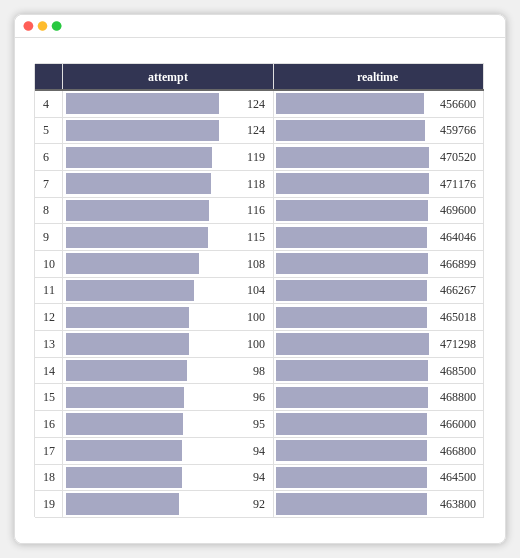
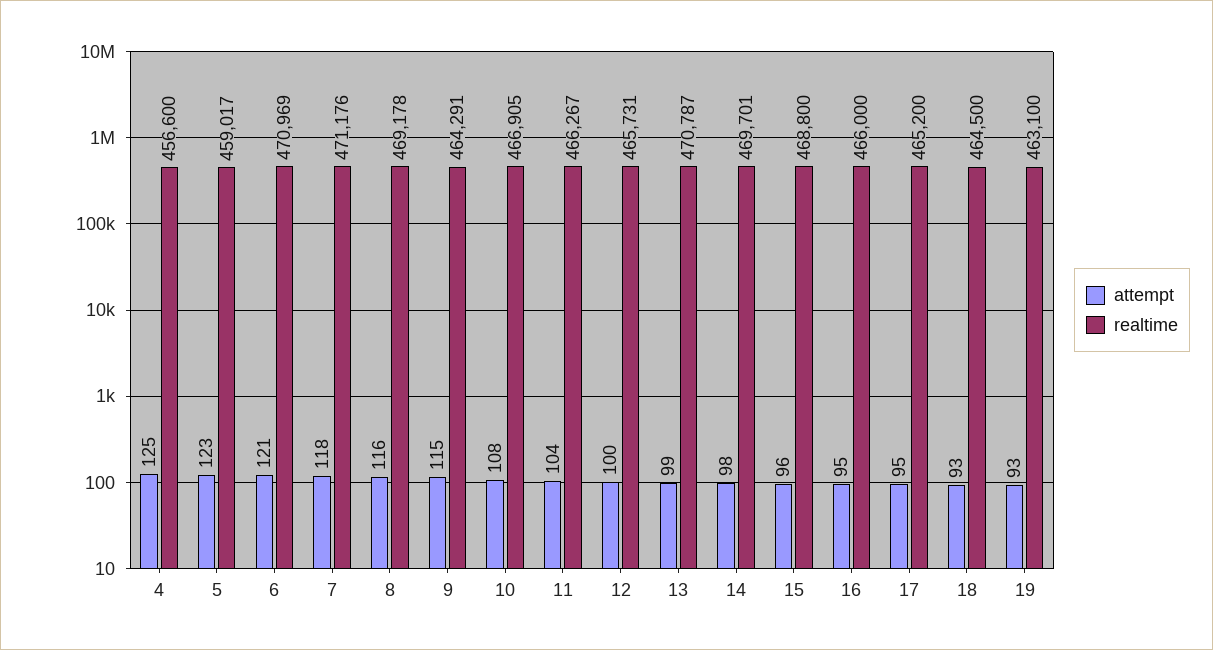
  {
    "attempt": {
-     "4": 124,
+     "4": 125,
-     "5": 124,
+     "5": 123,
-     "6": 119,
+     "6": 121,
      "7": 118,
      "8": 116,
      "9": 115,
      "10": 108,
      "11": 104,
      "12": 100,
-     "13": 100,
+     "13": 99,
      "14": 98,
      "15": 96,
      "16": 95,
-     "17": 94,
+     "17": 95,
-     "18": 94,
+     "18": 93,
-     "19": 92
+     "19": 93
    },
    "realtime": {
      "4": 456600,
-     "5": 459766,
+     "5": 459017,
-     "6": 470520,
+     "6": 470969,
      "7": 471176,
-     "8": 469600,
+     "8": 469178,
-     "9": 464046,
+     "9": 464291,
-     "10": 466899,
+     "10": 466905,
      "11": 466267,
-     "12": 465018,
+     "12": 465731,
-     "13": 471298,
+     "13": 470787,
-     "14": 468500,
+     "14": 469701,
      "15": 468800,
      "16": 466000,
-     "17": 466800,
+     "17": 465200,
      "18": 464500,
-     "19": 463800
+     "19": 463100
    }
  }

